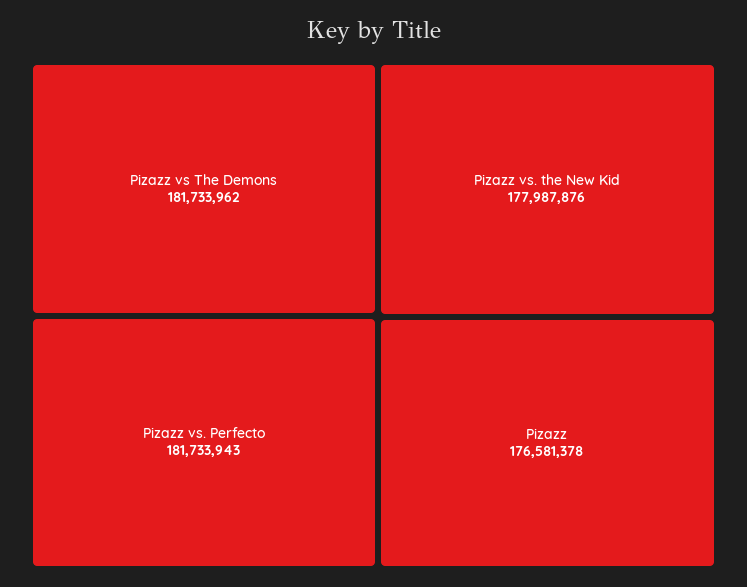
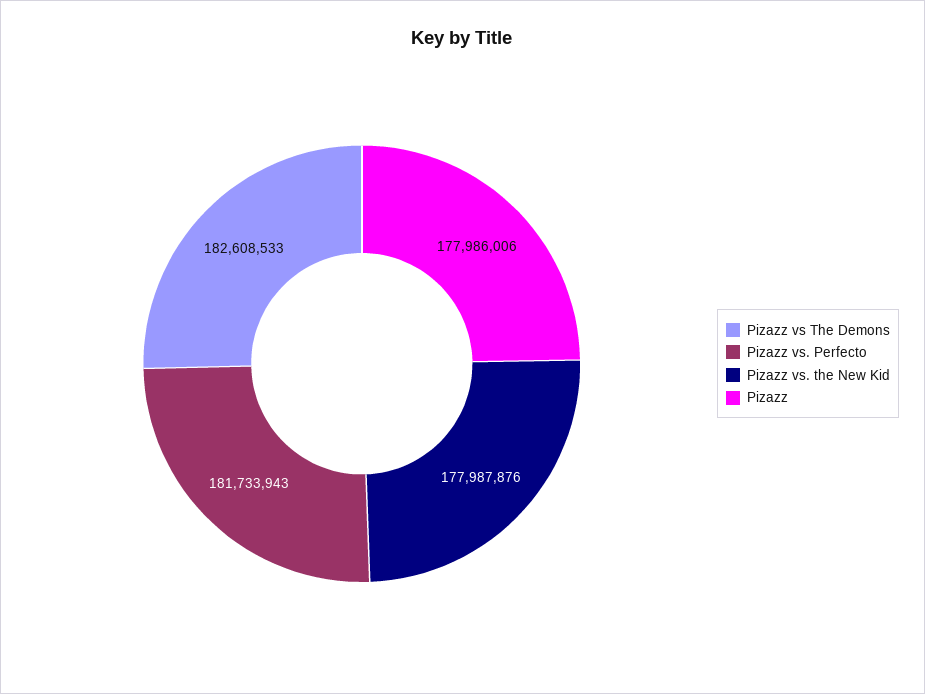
  {
-   "Pizazz vs The Demons": 181733962,
+   "Pizazz vs The Demons": 182608533,
    "Pizazz vs. Perfecto": 181733943,
    "Pizazz vs. the New Kid": 177987876,
-   "Pizazz": 176581378
+   "Pizazz": 177986006
  }

